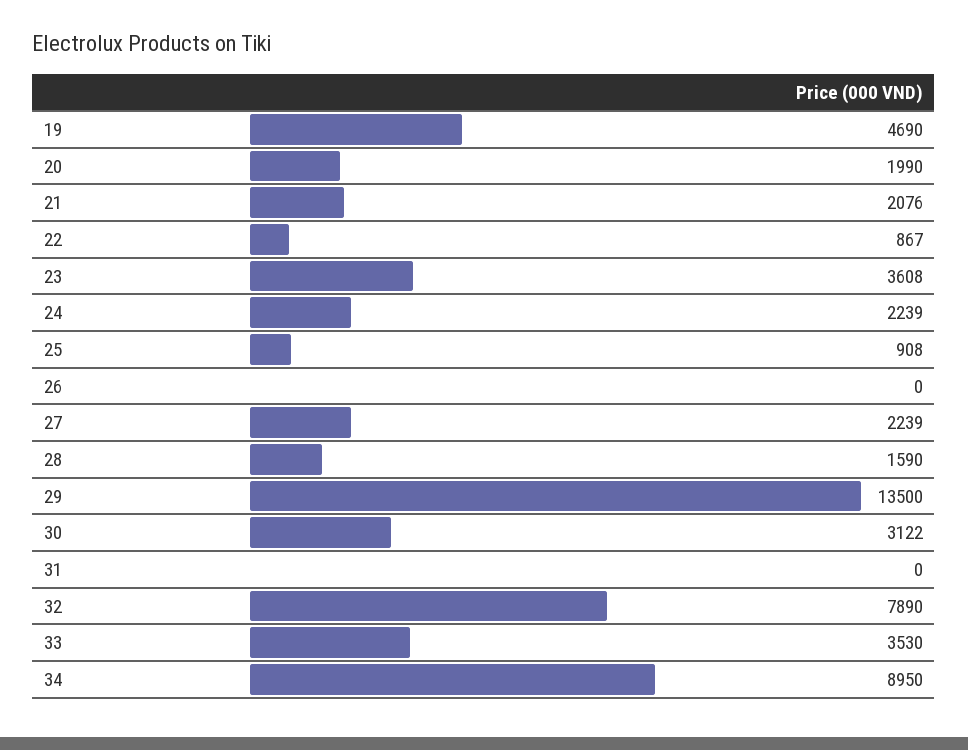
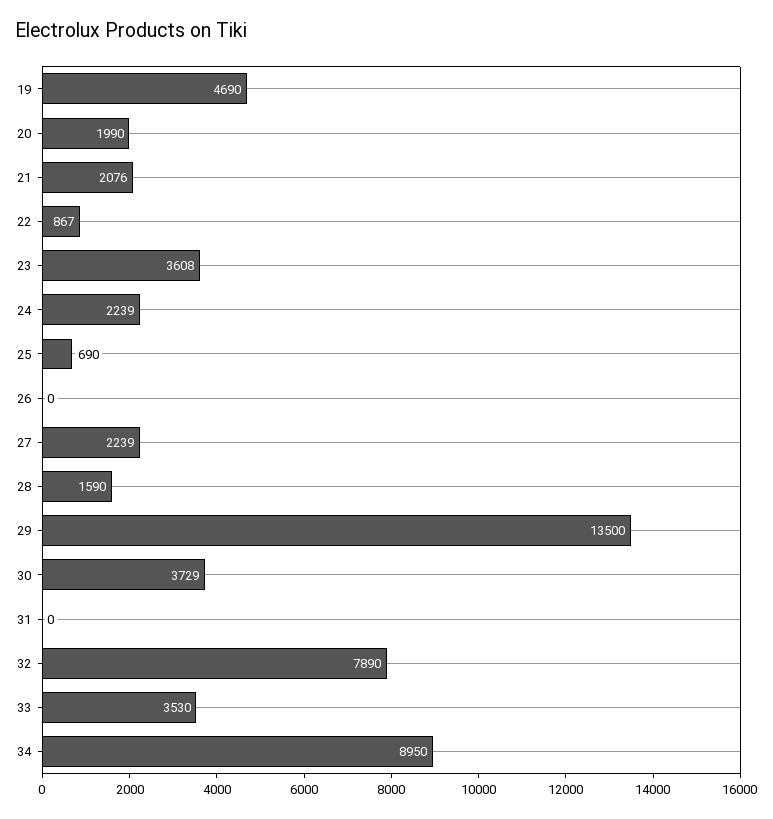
  {
    "19": 4690,
    "20": 1990,
    "21": 2076,
    "22": 867,
    "23": 3608,
    "24": 2239,
-   "25": 908,
+   "25": 690,
    "26": 0,
    "27": 2239,
    "28": 1590,
    "29": 13500,
-   "30": 3122,
+   "30": 3729,
    "31": 0,
    "32": 7890,
    "33": 3530,
    "34": 8950
  }

